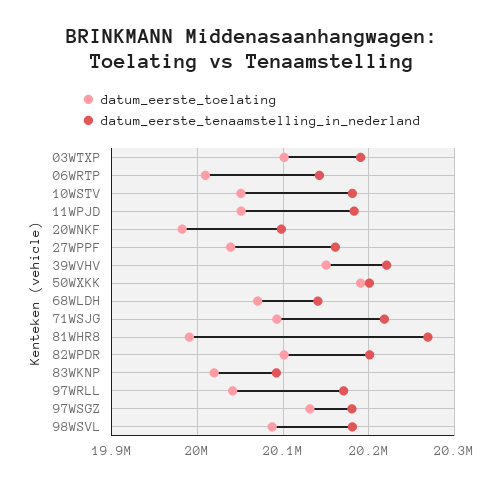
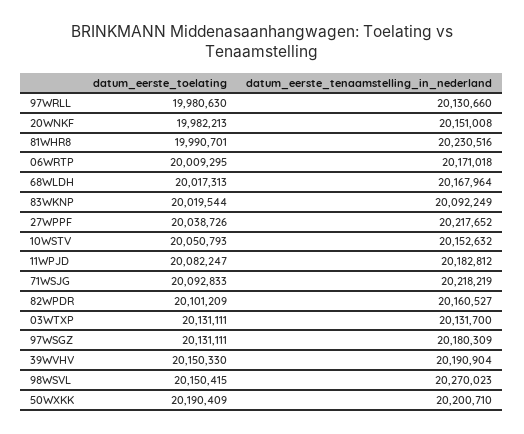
  {
    "datum_eerste_toelating": {
-     "03WTXP": 20100000,
+     "03WTXP": 20131111,
      "06WRTP": 20009295,
      "10WSTV": 20050793,
-     "11WPJD": 20050000,
+     "11WPJD": 20082247,
      "20WNKF": 19982213,
      "27WPPF": 20038726,
      "39WVHV": 20150330,
      "50WXKK": 20190409,
-     "68WLDH": 20070000,
+     "68WLDH": 20017313,
      "71WSJG": 20092833,
      "81WHR8": 19990701,
      "82WPDR": 20101209,
      "83WKNP": 20019544,
-     "97WRLL": 20040000,
+     "97WRLL": 19980630,
      "97WSGZ": 20131111,
-     "98WSVL": 20090000
+     "98WSVL": 20150415
    },
    "datum_eerste_tenaamstelling_in_nederland": {
-     "03WTXP": 20190000,
+     "03WTXP": 20131700,
-     "06WRTP": 20140000,
+     "06WRTP": 20171018,
-     "10WSTV": 20180000,
+     "10WSTV": 20152632,
      "11WPJD": 20182812,
-     "20WNKF": 20100000,
+     "20WNKF": 20151008,
-     "27WPPF": 20160000,
+     "27WPPF": 20217652,
-     "39WVHV": 20220000,
+     "39WVHV": 20190904,
      "50WXKK": 20200710,
-     "68WLDH": 20140000,
+     "68WLDH": 20167964,
      "71WSJG": 20218219,
-     "81WHR8": 20270000,
+     "81WHR8": 20230516,
-     "82WPDR": 20200000,
+     "82WPDR": 20160527,
      "83WKNP": 20092249,
-     "97WRLL": 20170000,
+     "97WRLL": 20130660,
      "97WSGZ": 20180309,
-     "98WSVL": 20180000
+     "98WSVL": 20270023
    }
  }

